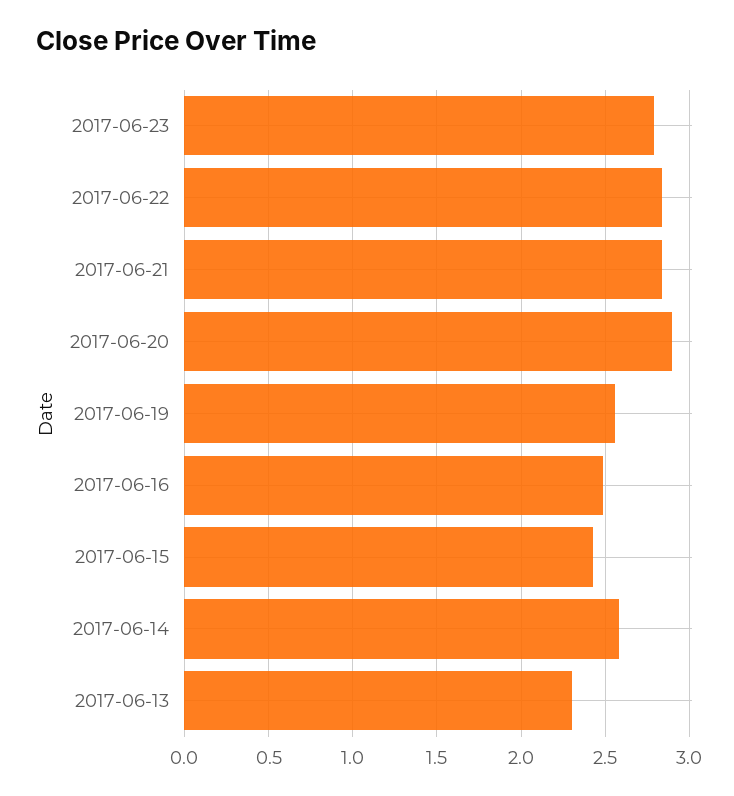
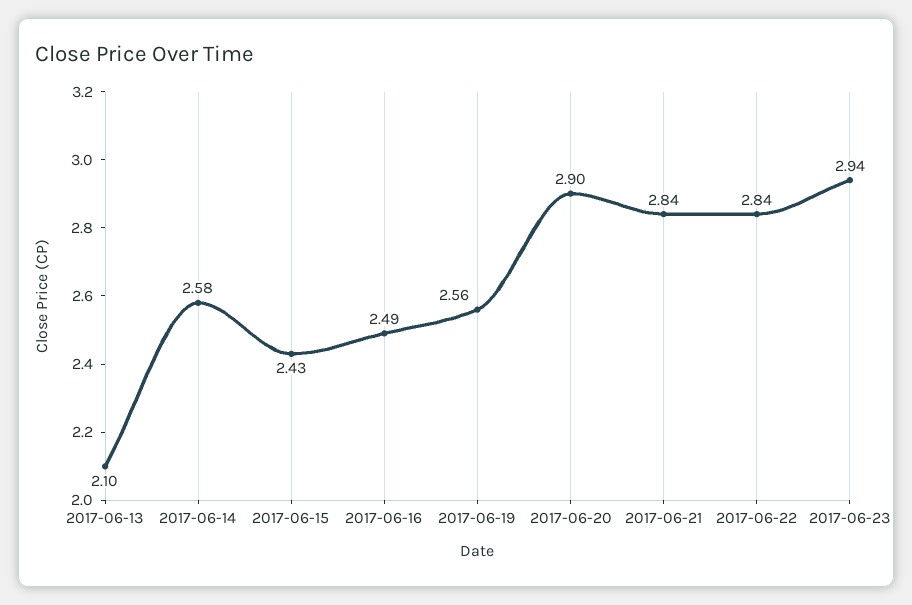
  {
-   "2017-06-23": 2.8,
+   "2017-06-23": 2.94,
    "2017-06-22": 2.84,
    "2017-06-21": 2.84,
    "2017-06-20": 2.9,
    "2017-06-19": 2.56,
    "2017-06-16": 2.49,
    "2017-06-15": 2.43,
    "2017-06-14": 2.58,
-   "2017-06-13": 2.3
+   "2017-06-13": 2.1
  }

